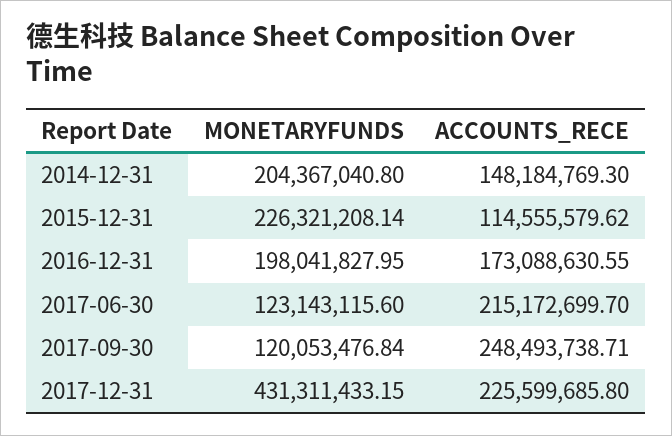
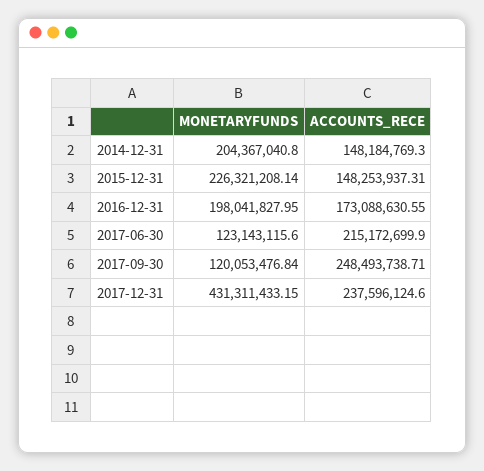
  {
    "MONETARYFUNDS": {
      "2014-12-31": 204367040.8,
      "2015-12-31": 226321208.14,
      "2016-12-31": 198041827.95,
      "2017-06-30": 123143115.6,
      "2017-09-30": 120053476.84,
      "2017-12-31": 431311433.15
    },
    "ACCOUNTS_RECE": {
      "2014-12-31": 148184769.3,
-     "2015-12-31": 114555579.62,
+     "2015-12-31": 148253937.31,
      "2016-12-31": 173088630.55,
-     "2017-06-30": 215172699.7,
+     "2017-06-30": 215172699.9,
      "2017-09-30": 248493738.71,
-     "2017-12-31": 225599685.8
+     "2017-12-31": 237596124.6
    }
  }

